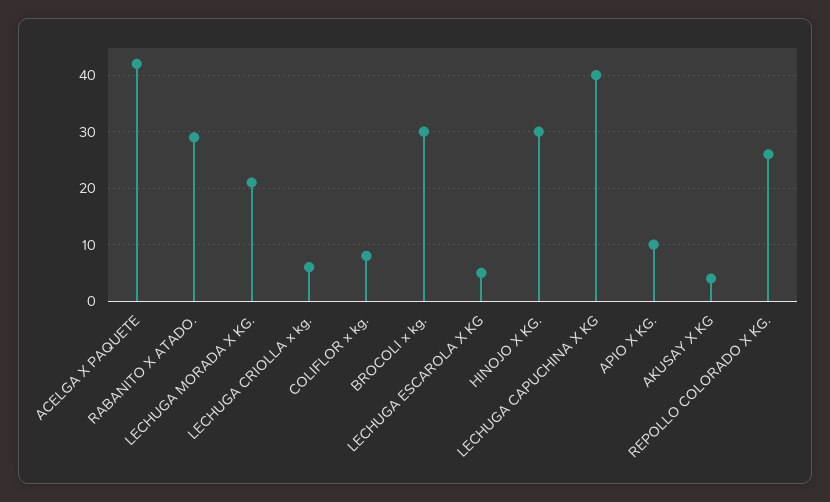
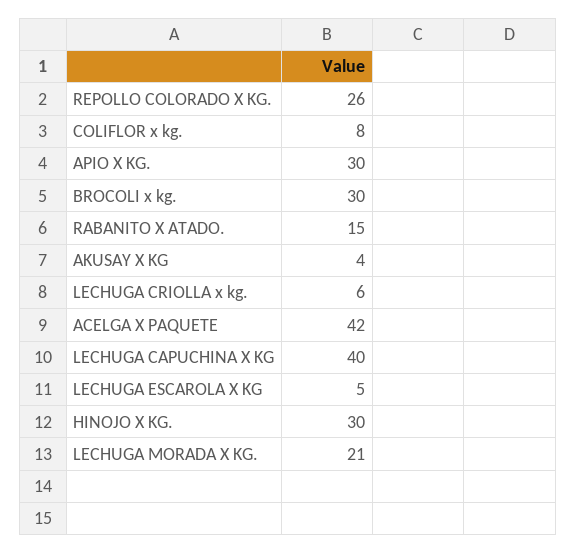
  {
    "ACELGA X PAQUETE": 42,
-   "RABANITO X ATADO.": 30,
+   "RABANITO X ATADO.": 15,
    "LECHUGA MORADA X KG.": 21,
    "LECHUGA CRIOLLA x kg.": 6,
    "COLIFLOR x kg.": 8,
    "BROCOLI x kg.": 30,
    "LECHUGA ESCAROLA X KG": 5,
    "HINOJO X KG.": 30,
    "LECHUGA CAPUCHINA X KG": 40,
-   "APIO X KG.": 10,
+   "APIO X KG.": 30,
    "AKUSAY X KG": 4,
    "REPOLLO COLORADO X KG.": 26
  }

